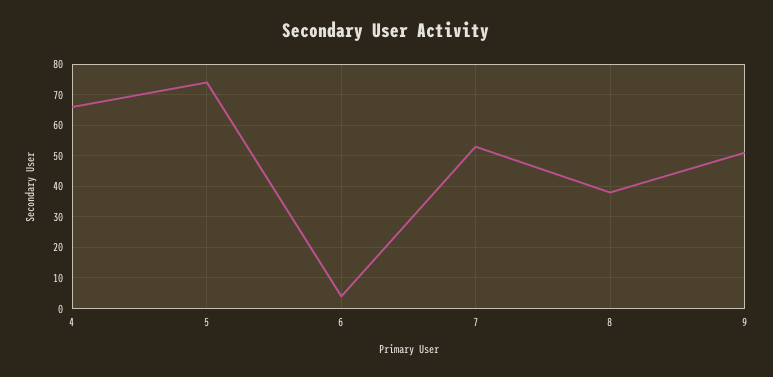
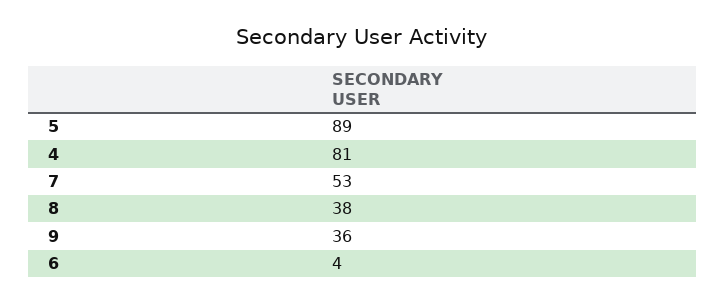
  {
-   "4": 65,
+   "4": 81,
-   "5": 75,
+   "5": 89,
    "6": 4,
    "7": 53,
    "8": 38,
-   "9": 50
+   "9": 36
  }

